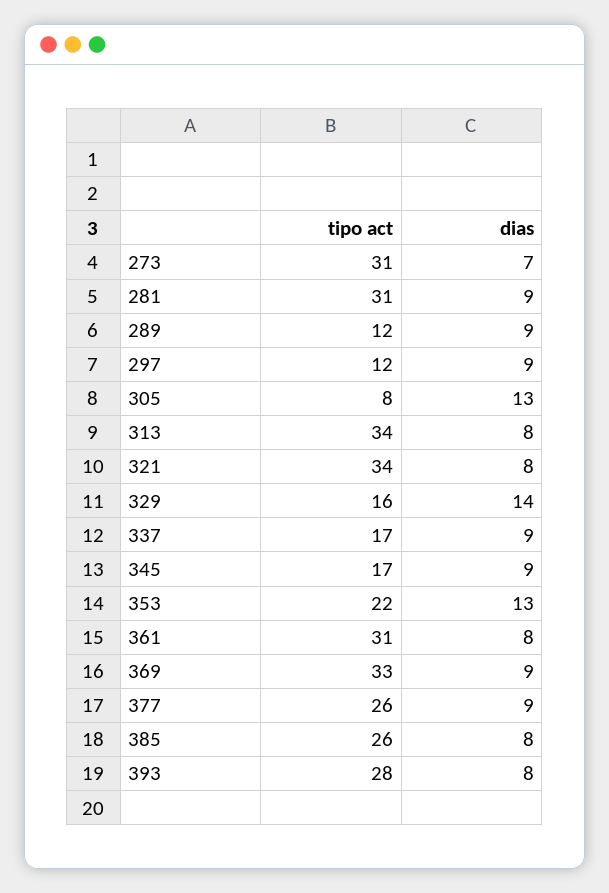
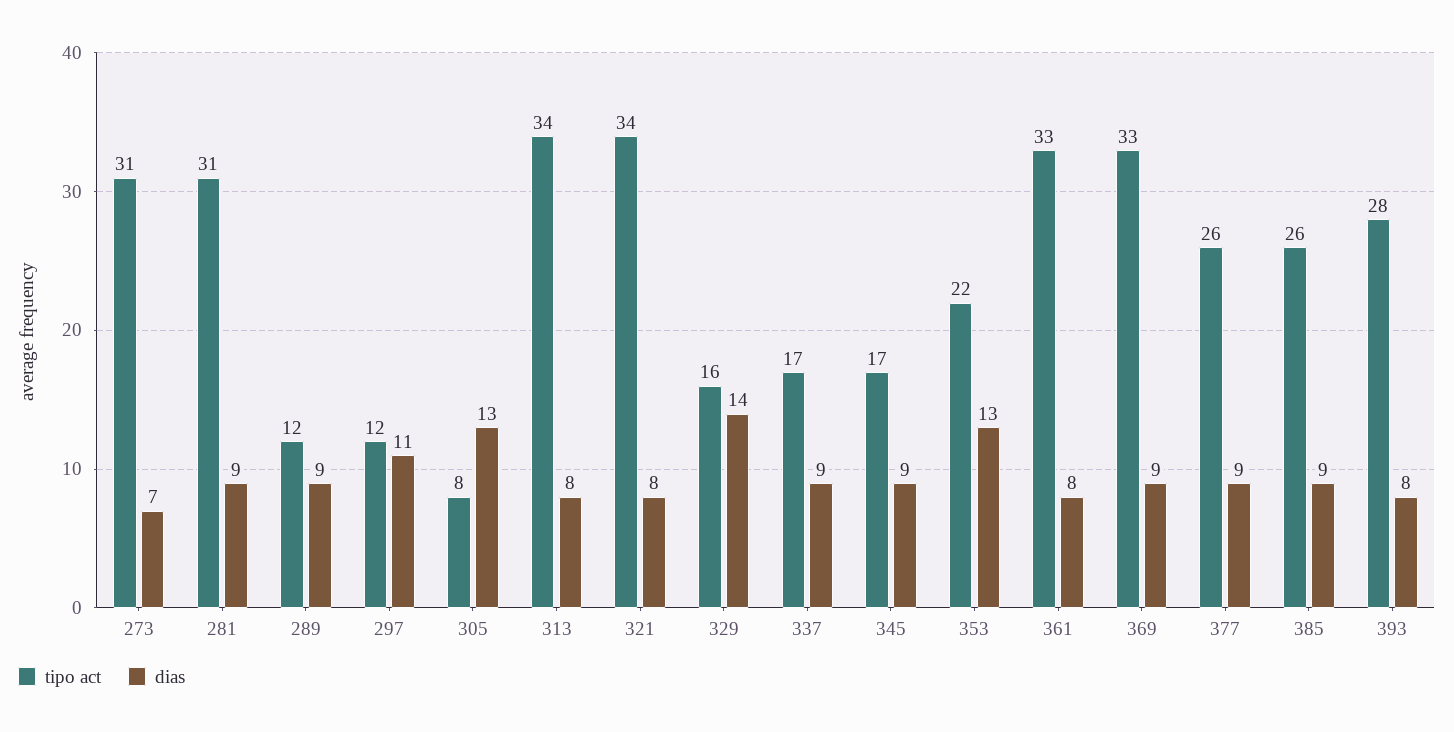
  {
    "tipo act": {
      "273": 31,
      "281": 31,
      "289": 12,
      "297": 12,
      "305": 8,
      "313": 34,
      "321": 34,
      "329": 16,
      "337": 17,
      "345": 17,
      "353": 22,
-     "361": 31,
+     "361": 33,
      "369": 33,
      "377": 26,
      "385": 26,
      "393": 28
    },
    "dias": {
      "273": 7,
      "281": 9,
      "289": 9,
-     "297": 9,
+     "297": 11,
      "305": 13,
      "313": 8,
      "321": 8,
      "329": 14,
      "337": 9,
      "345": 9,
      "353": 13,
      "361": 8,
      "369": 9,
      "377": 9,
-     "385": 8,
+     "385": 9,
      "393": 8
    }
  }

